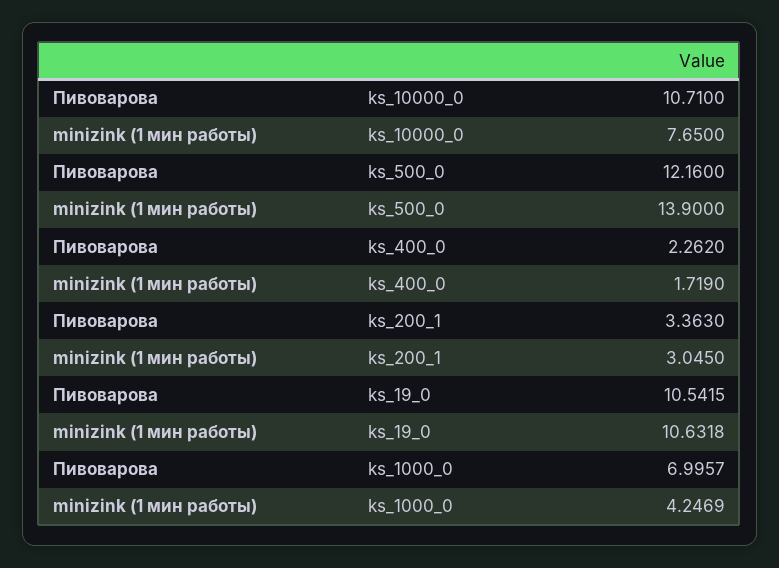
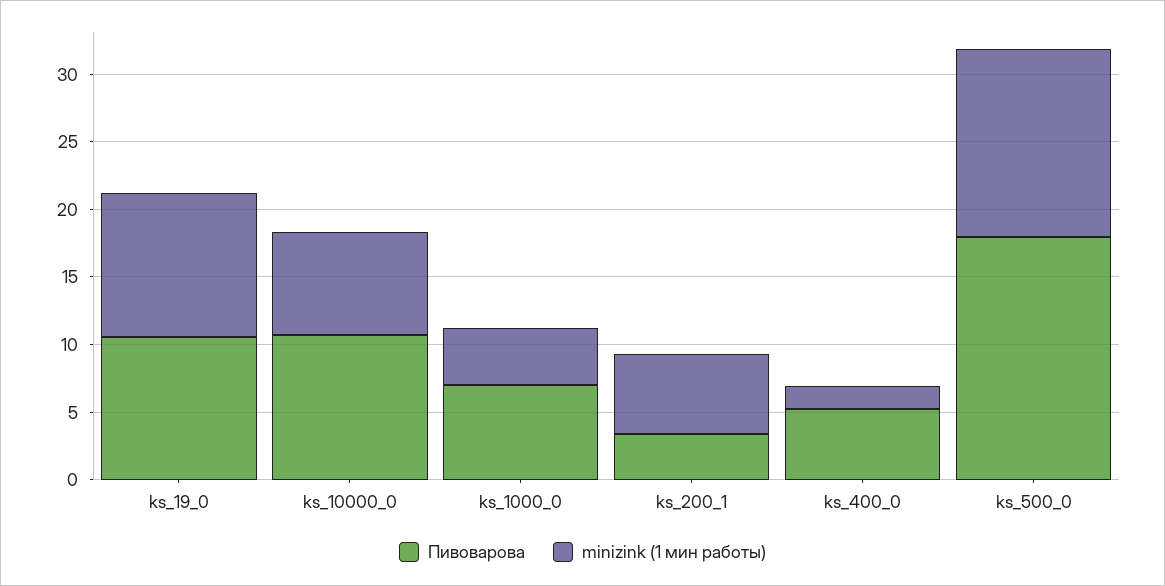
  {
    "Пивоварова": {
      "ks_10000_0": 10.71,
-     "ks_500_0": 12.16,
+     "ks_500_0": 18,
-     "ks_400_0": 2.262,
+     "ks_400_0": 5,
      "ks_200_1": 3.363,
      "ks_19_0": 10.5415,
      "ks_1000_0": 6.9957
    },
    "minizink (1 мин работы)": {
      "ks_10000_0": 7.65,
      "ks_500_0": 13.9,
      "ks_400_0": 1.719,
-     "ks_200_1": 3.045,
+     "ks_200_1": 6,
      "ks_19_0": 10.6318,
      "ks_1000_0": 4.2469
    }
  }

